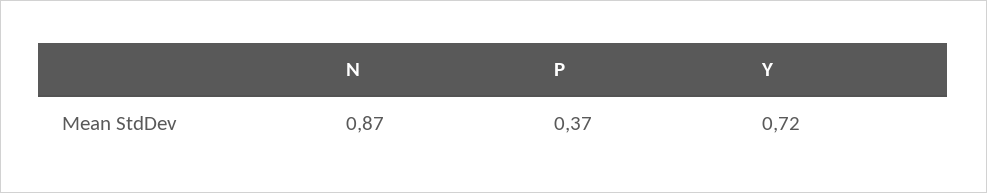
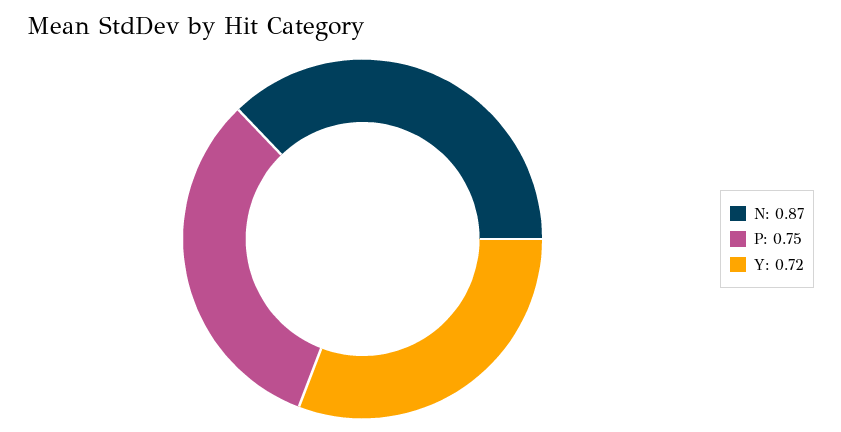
  {
    "N": 0.87,
-   "P": 0.37,
+   "P": 0.75,
    "Y": 0.72
  }

